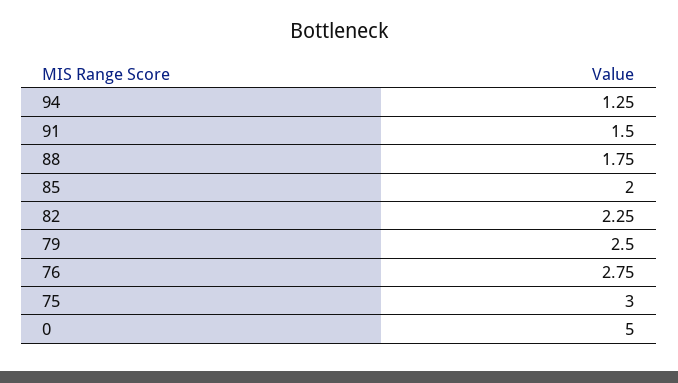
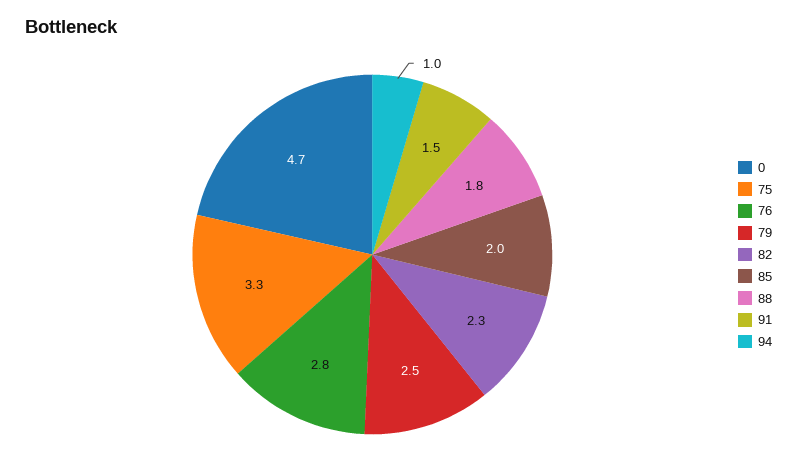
  {
-   "94": 1.25,
+   "94": 1,
    "91": 1.5,
    "88": 1.75,
    "85": 2,
    "82": 2.25,
    "79": 2.5,
    "76": 2.75,
-   "75": 3,
+   "75": 3.3,
-   "0": 5
+   "0": 4.7
  }

